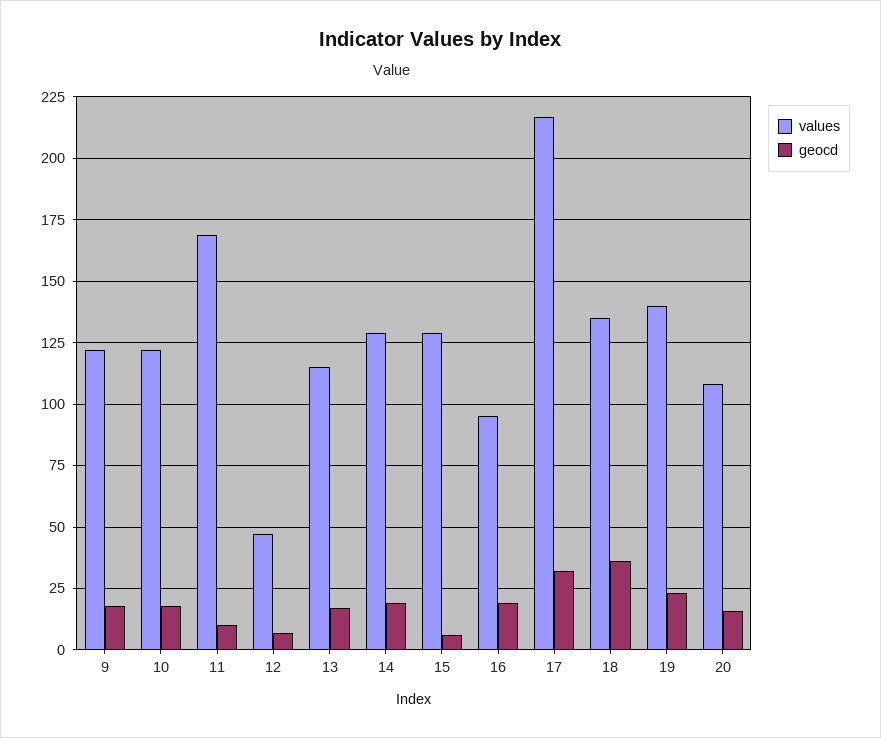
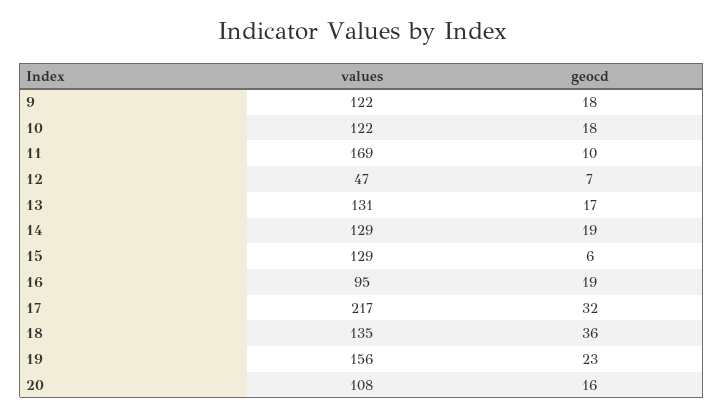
  {
    "values": {
      "9": 122,
      "10": 122,
      "11": 169,
      "12": 47,
-     "13": 115,
+     "13": 131,
      "14": 129,
      "15": 129,
      "16": 95,
      "17": 217,
      "18": 135,
-     "19": 140,
+     "19": 156,
      "20": 108
    },
    "geocd": {
      "9": 18,
      "10": 18,
      "11": 10,
      "12": 7,
      "13": 17,
      "14": 19,
      "15": 6,
      "16": 19,
      "17": 32,
      "18": 36,
      "19": 23,
      "20": 16
    }
  }

